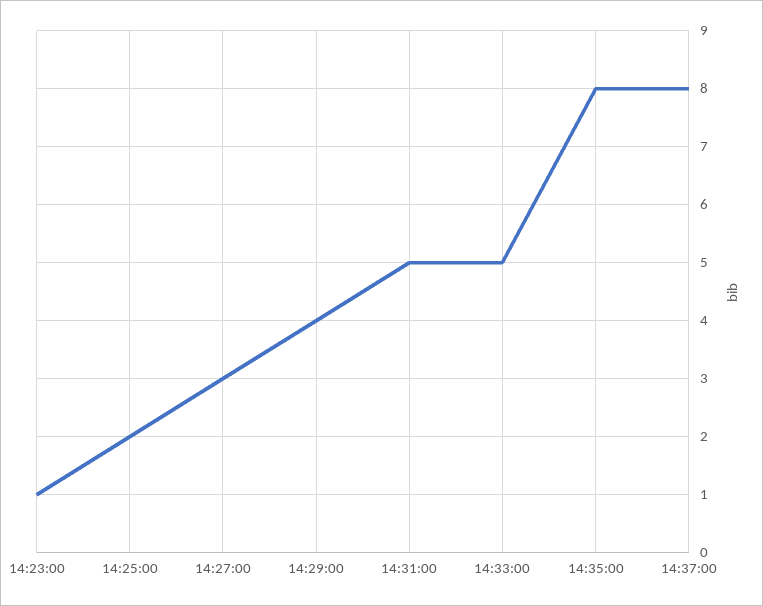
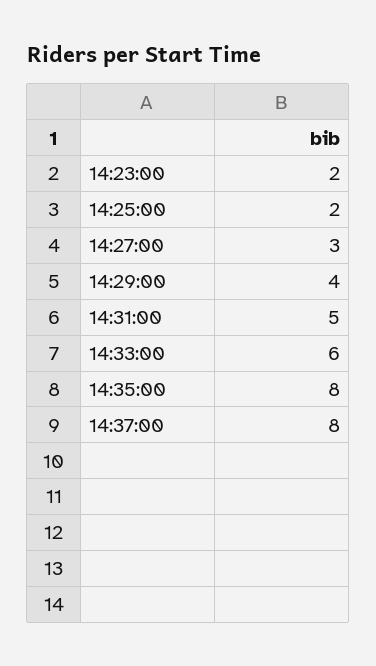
  {
-   "14:23:00": 1,
+   "14:23:00": 2,
    "14:25:00": 2,
    "14:27:00": 3,
    "14:29:00": 4,
    "14:31:00": 5,
-   "14:33:00": 5,
+   "14:33:00": 6,
    "14:35:00": 8,
    "14:37:00": 8
  }

